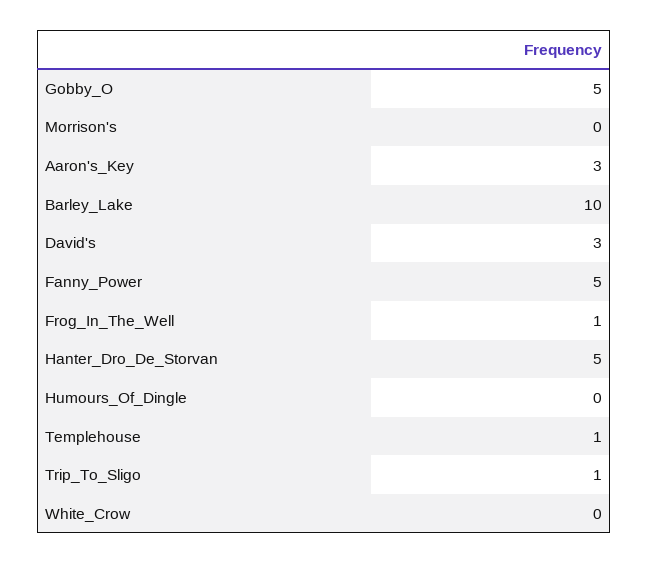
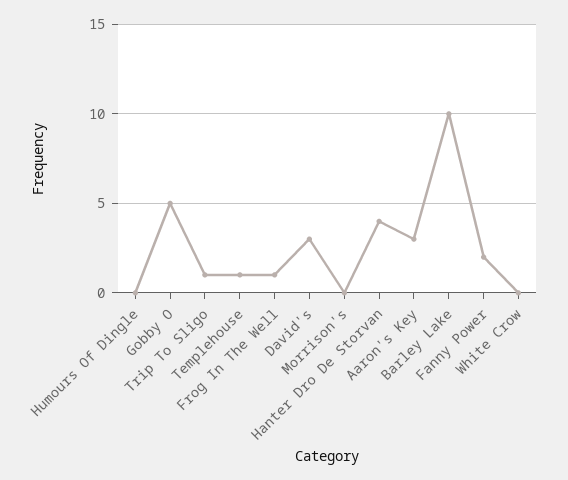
  {
    "Gobby_O": 5,
    "Morrison's": 0,
    "Aaron's_Key": 3,
    "Barley_Lake": 10,
    "David's": 3,
-   "Fanny_Power": 5,
+   "Fanny_Power": 2,
    "Frog_In_The_Well": 1,
-   "Hanter_Dro_De_Storvan": 5,
+   "Hanter_Dro_De_Storvan": 4,
    "Humours_Of_Dingle": 0,
    "Templehouse": 1,
    "Trip_To_Sligo": 1,
    "White_Crow": 0
  }

